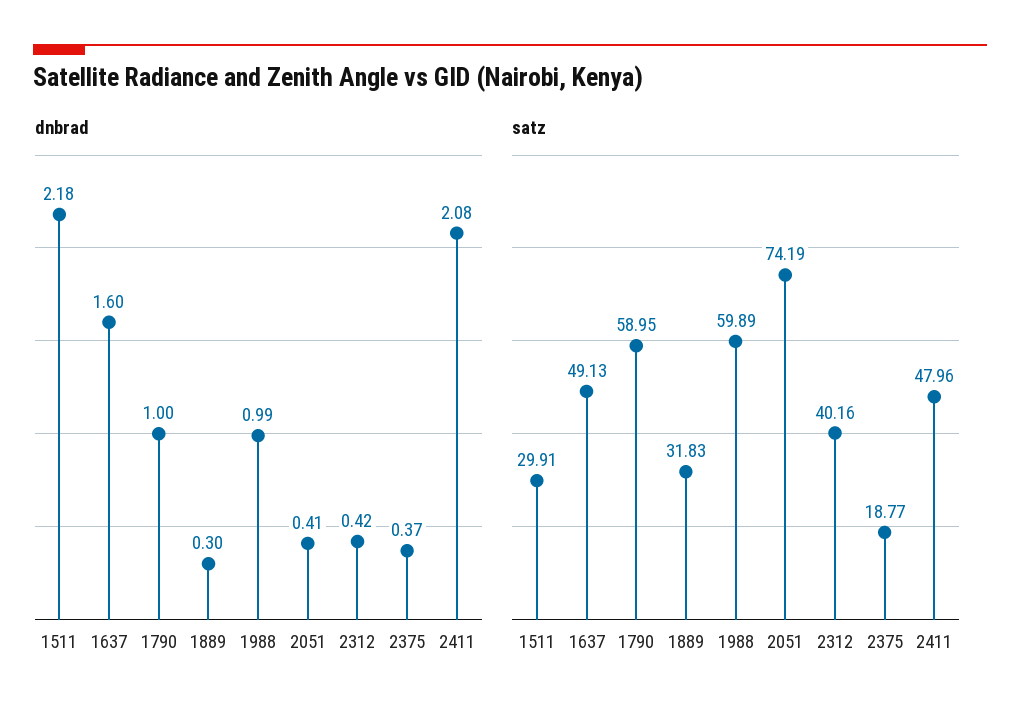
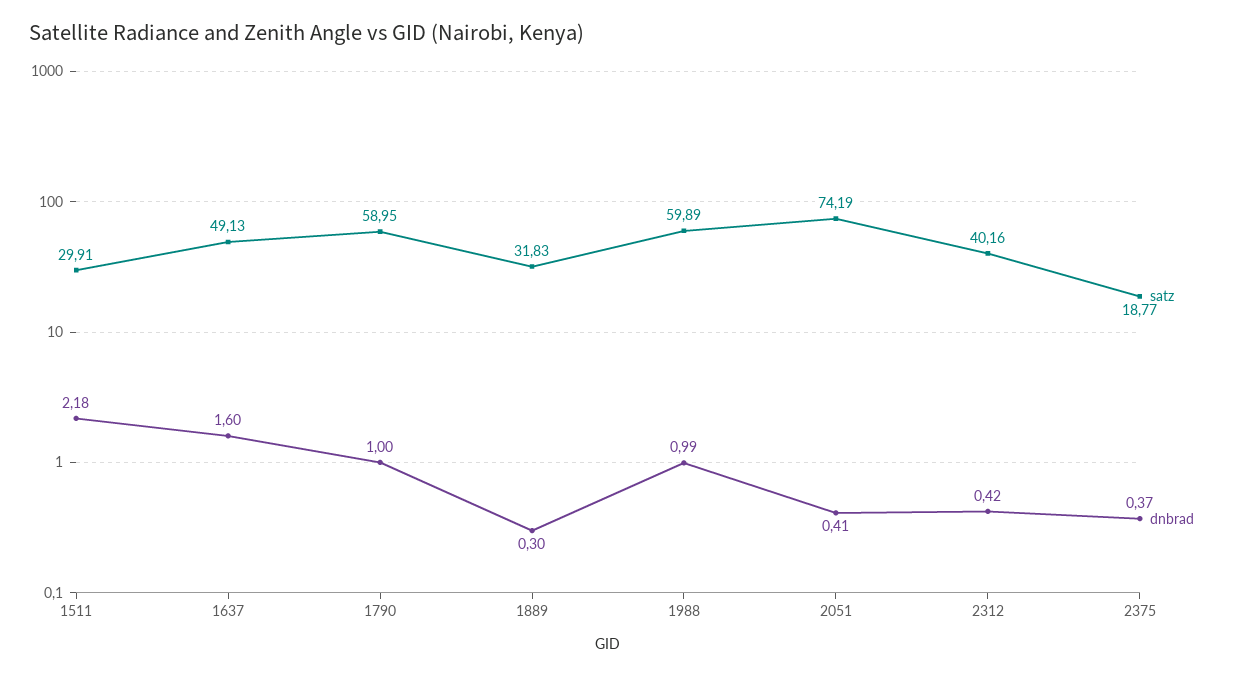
  {
    "dnbrad": {
      "1511": 2.18,
      "1637": 1.6,
      "1790": 1,
      "1889": 0.3,
      "1988": 0.99,
      "2051": 0.41,
      "2312": 0.42,
-     "2375": 0.37,
+     "2375": 0.37
-     "2411": 2.08
    },
    "satz": {
      "1511": 29.91,
      "1637": 49.13,
      "1790": 58.95,
      "1889": 31.83,
      "1988": 59.89,
      "2051": 74.19,
      "2312": 40.16,
-     "2375": 18.77,
+     "2375": 18.77
-     "2411": 47.96
    }
  }

